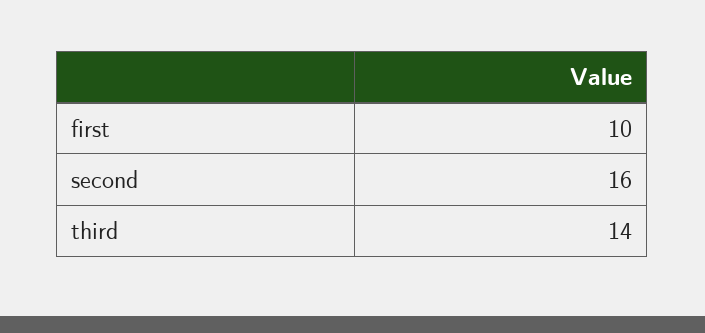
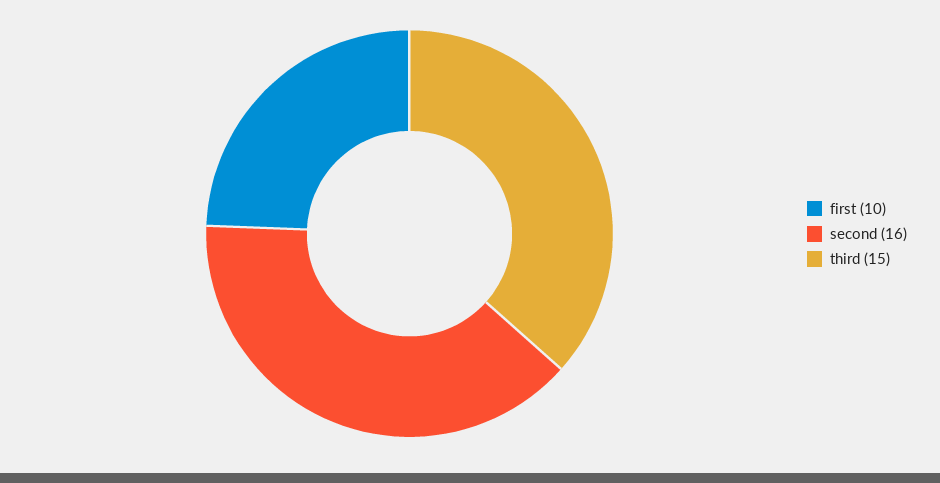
  {
    "first": 10,
    "second": 16,
-   "third": 14
+   "third": 15
  }

